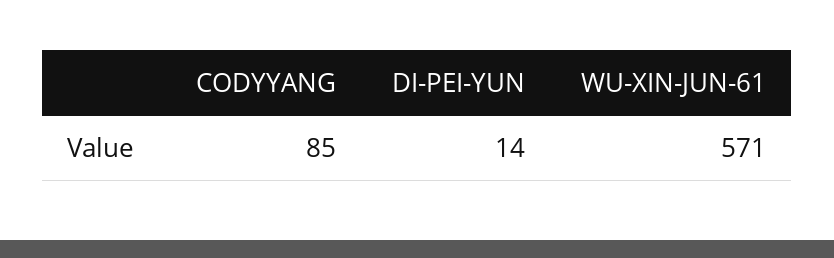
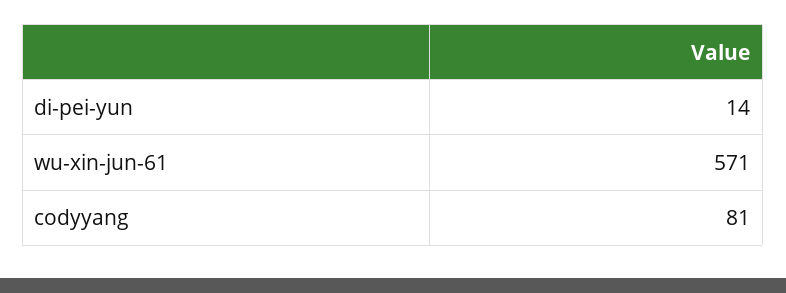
  {
-   "CODYYANG": 85,
+   "CODYYANG": 81,
    "DI-PEI-YUN": 14,
    "WU-XIN-JUN-61": 571
  }

